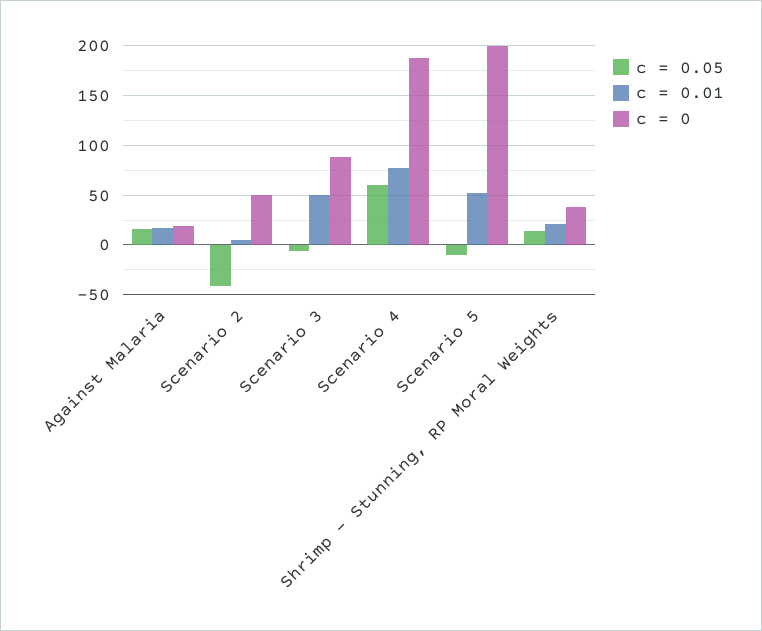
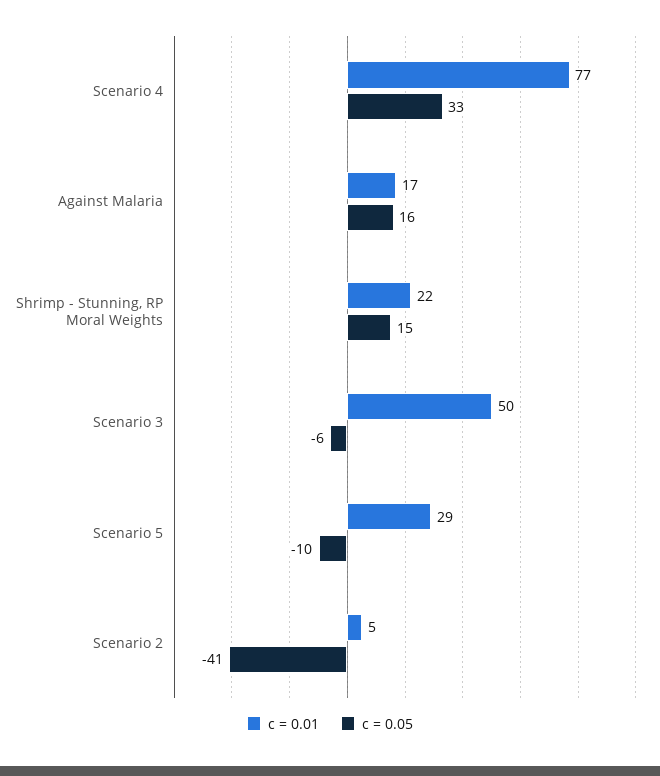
  {
    "c = 0.05": {
      "Against Malaria": 16,
      "Scenario 2": -41,
      "Scenario 3": -6,
-     "Scenario 4": 60,
+     "Scenario 4": 33,
      "Scenario 5": -10,
      "Shrimp - Stunning, RP Moral Weights": 15
    },
    "c = 0.01": {
      "Against Malaria": 17,
      "Scenario 2": 5,
      "Scenario 3": 50,
      "Scenario 4": 77,
-     "Scenario 5": 50,
+     "Scenario 5": 29,
      "Shrimp - Stunning, RP Moral Weights": 22
-   },
+   }
-   "c = 0": {
-     "Against Malaria": 20,
-     "Scenario 2": 50,
-     "Scenario 3": 90,
-     "Scenario 4": 190,
-     "Scenario 5": 200,
-     "Shrimp - Stunning, RP Moral Weights": 40
-   }
  }

